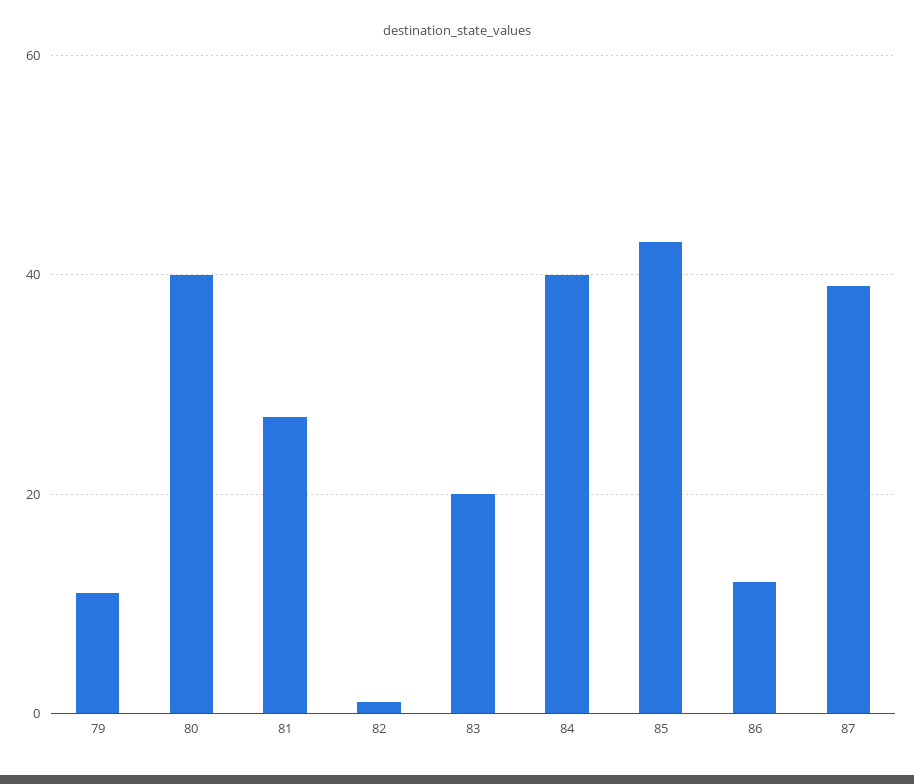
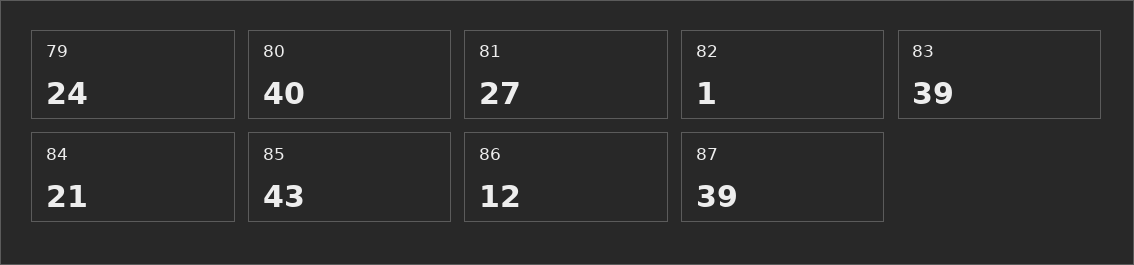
  {
-   "79": 10,
+   "79": 24,
    "80": 40,
    "81": 27,
    "82": 1,
-   "83": 20,
+   "83": 39,
-   "84": 40,
+   "84": 21,
    "85": 43,
    "86": 12,
    "87": 39
  }

